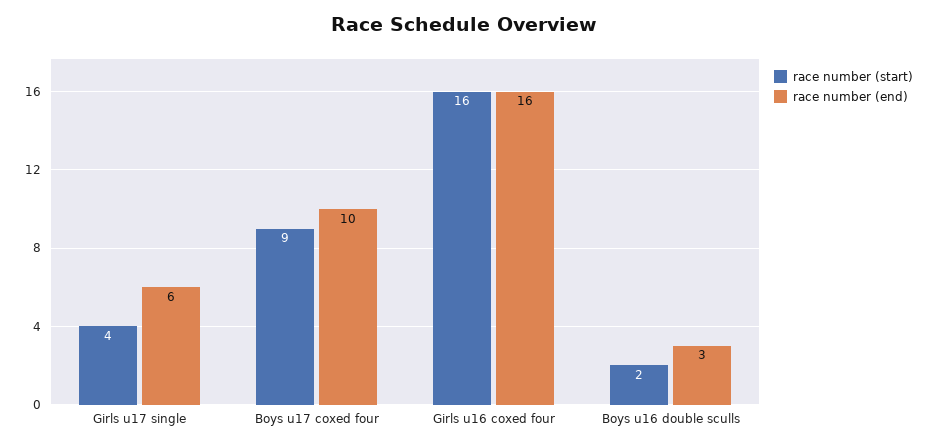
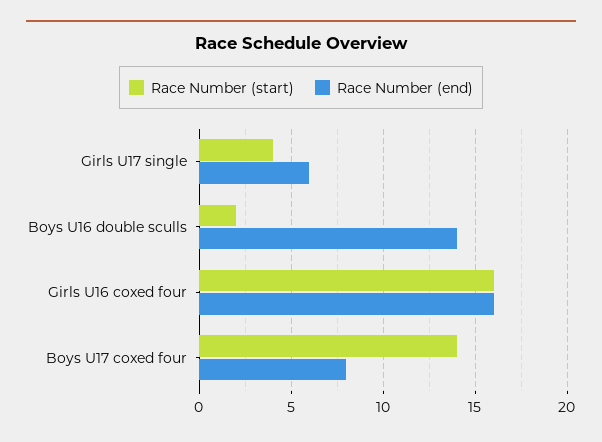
  {
    "race number (start)": {
      "Girls u17 single": 4,
-     "Boys u17 coxed four": 9,
+     "Boys u17 coxed four": 14,
      "Girls u16 coxed four": 16,
      "Boys u16 double sculls": 2
    },
    "race number (end)": {
      "Girls u17 single": 6,
-     "Boys u17 coxed four": 10,
+     "Boys u17 coxed four": 8,
      "Girls u16 coxed four": 16,
-     "Boys u16 double sculls": 3
+     "Boys u16 double sculls": 14
    }
  }

